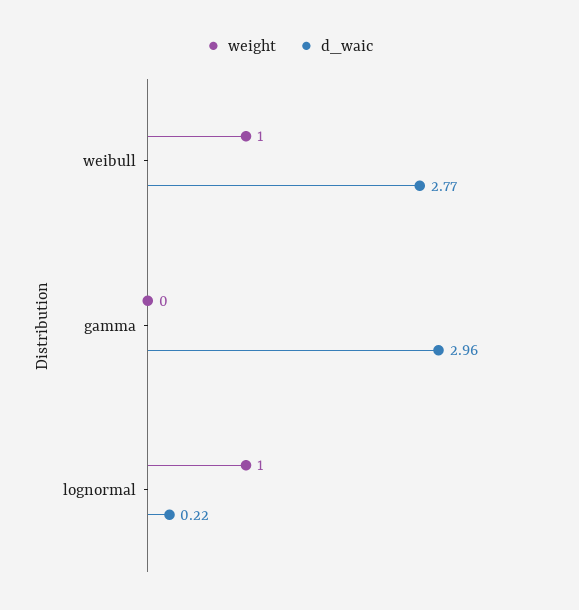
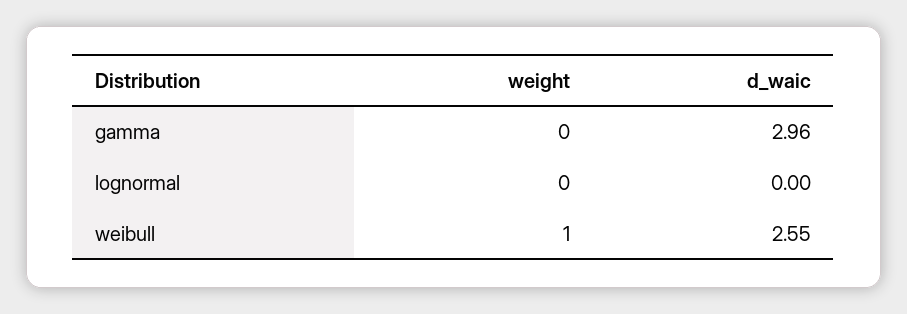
  {
    "weight": {
      "weibull": 1,
      "gamma": 0,
-     "lognormal": 1
+     "lognormal": 0
    },
    "d_waic": {
-     "weibull": 2.77,
+     "weibull": 2.55,
      "gamma": 2.96,
-     "lognormal": 0.22
+     "lognormal": 0
    }
  }

